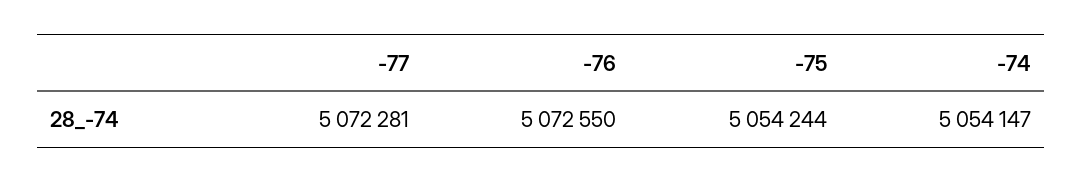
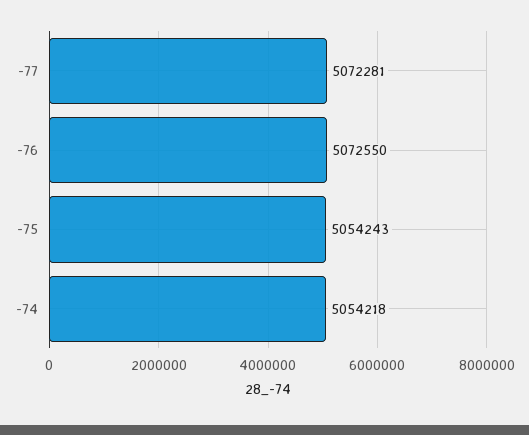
  {
    "-77": 5072281,
    "-76": 5072550,
-   "-75": 5054244,
+   "-75": 5054243,
-   "-74": 5054147
+   "-74": 5054218
  }

